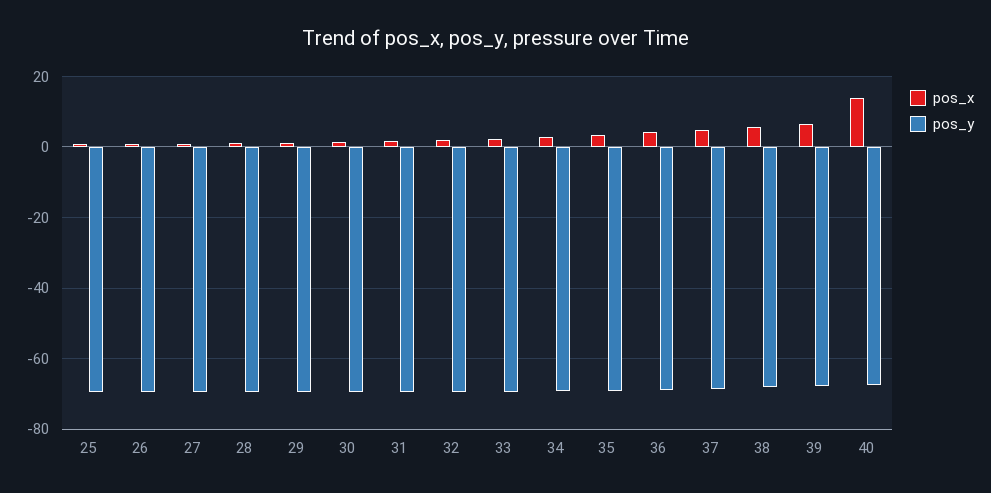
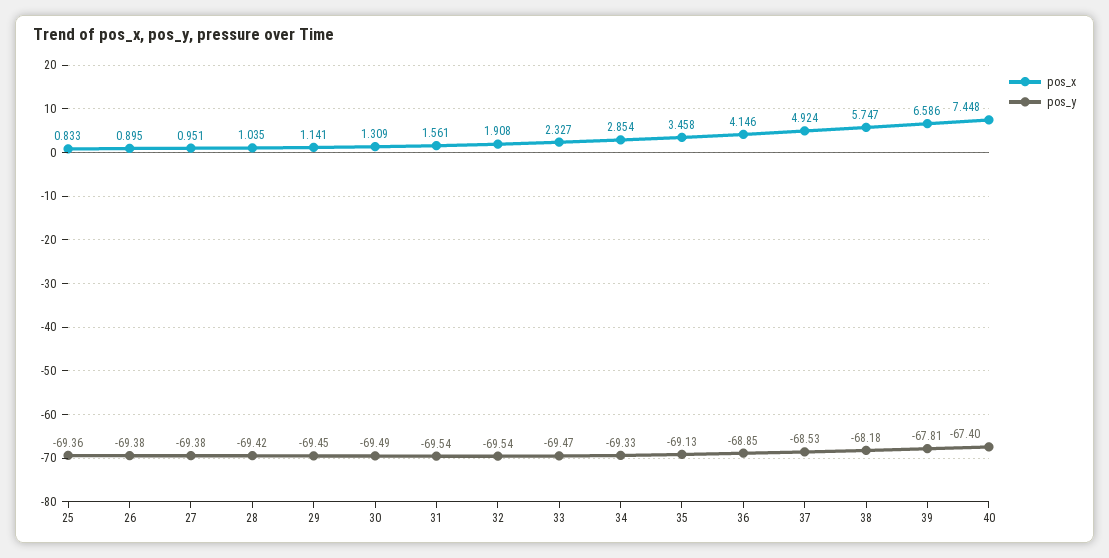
  {
    "pos_x": {
      "25": 0.833,
      "26": 0.895,
      "27": 0.951,
      "28": 1.035,
      "29": 1.141,
      "30": 1.309,
      "31": 1.561,
      "32": 1.908,
      "33": 2.327,
      "34": 2.854,
      "35": 3.458,
      "36": 4.146,
      "37": 4.924,
      "38": 5.747,
      "39": 6.586,
-     "40": 14
+     "40": 7.448
    },
    "pos_y": {
      "25": -69.36,
      "26": -69.38,
      "27": -69.38,
      "28": -69.42,
      "29": -69.45,
      "30": -69.49,
      "31": -69.54,
      "32": -69.54,
      "33": -69.47,
      "34": -69.33,
      "35": -69.13,
      "36": -68.85,
      "37": -68.53,
      "38": -68.18,
      "39": -67.81,
      "40": -67.4
    }
  }

